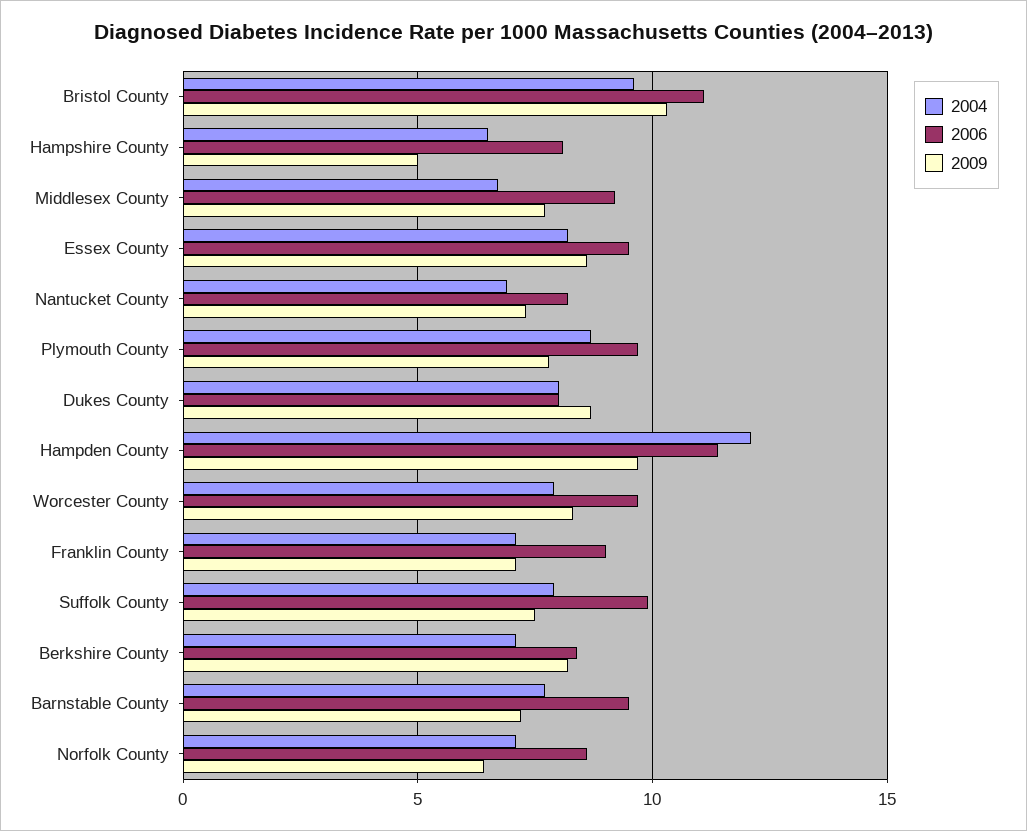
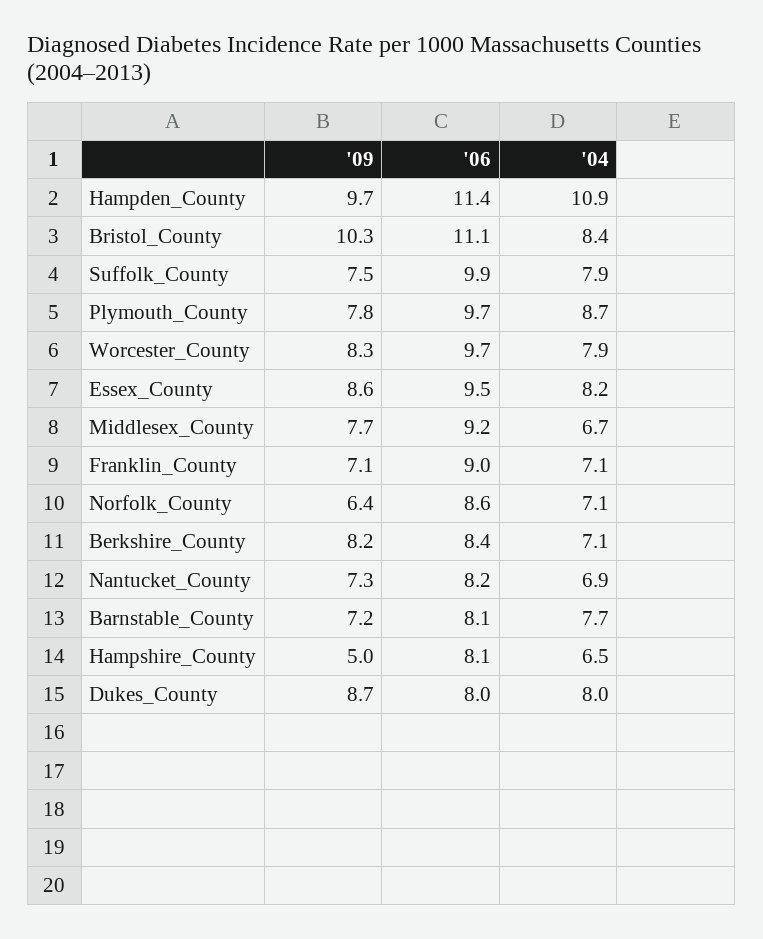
  {
    "2004": {
-     "Bristol County": 9.5,
+     "Bristol County": 8.4,
      "Hampshire County": 6.5,
      "Middlesex County": 6.7,
      "Essex County": 8.2,
      "Nantucket County": 6.9,
      "Plymouth County": 8.7,
      "Dukes County": 8,
-     "Hampden County": 12,
+     "Hampden County": 10.9,
      "Worcester County": 7.9,
      "Franklin County": 7.1,
      "Suffolk County": 7.9,
      "Berkshire County": 7.1,
      "Barnstable County": 7.7,
      "Norfolk County": 7.1
    },
    "2006": {
      "Bristol County": 11.1,
      "Hampshire County": 8.1,
      "Middlesex County": 9.2,
      "Essex County": 9.5,
      "Nantucket County": 8.2,
      "Plymouth County": 9.7,
      "Dukes County": 8,
      "Hampden County": 11.4,
      "Worcester County": 9.7,
      "Franklin County": 9,
      "Suffolk County": 9.9,
      "Berkshire County": 8.4,
-     "Barnstable County": 9.5,
+     "Barnstable County": 8.1,
      "Norfolk County": 8.6
    },
    "2009": {
      "Bristol County": 10.3,
      "Hampshire County": 5,
      "Middlesex County": 7.7,
      "Essex County": 8.6,
      "Nantucket County": 7.3,
      "Plymouth County": 7.8,
      "Dukes County": 8.7,
      "Hampden County": 9.7,
      "Worcester County": 8.3,
      "Franklin County": 7.1,
      "Suffolk County": 7.5,
      "Berkshire County": 8.2,
      "Barnstable County": 7.2,
      "Norfolk County": 6.4
    }
  }

